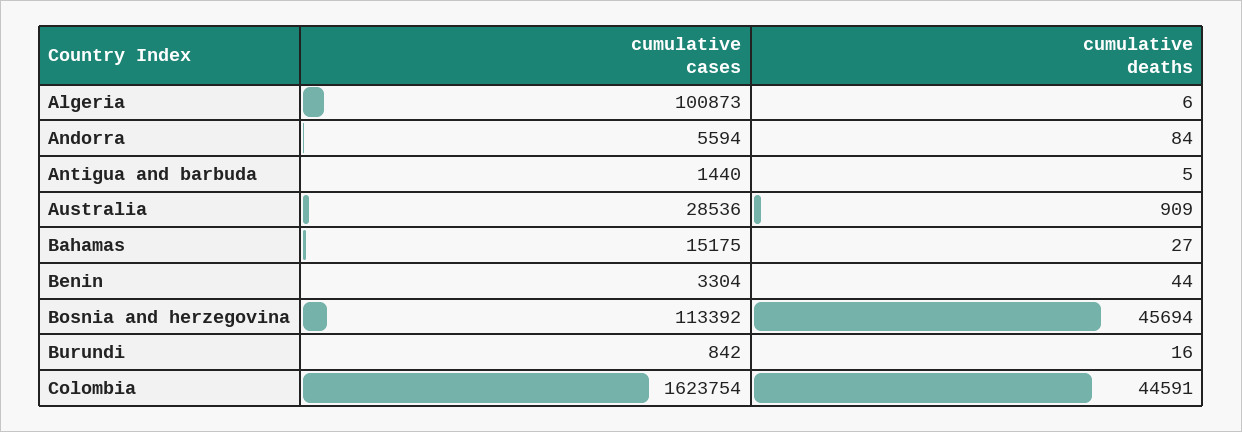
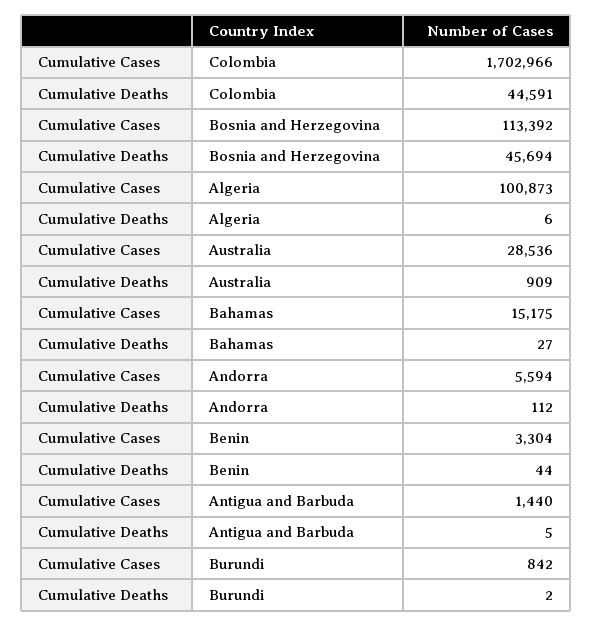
  {
    "cumulative cases": {
      "Algeria": 100873,
      "Andorra": 5594,
      "Antigua and barbuda": 1440,
      "Australia": 28536,
      "Bahamas": 15175,
      "Benin": 3304,
      "Bosnia and herzegovina": 113392,
      "Burundi": 842,
-     "Colombia": 1623754
+     "Colombia": 1702966
    },
    "cumulative deaths": {
      "Algeria": 6,
-     "Andorra": 84,
+     "Andorra": 112,
      "Antigua and barbuda": 5,
      "Australia": 909,
      "Bahamas": 27,
      "Benin": 44,
      "Bosnia and herzegovina": 45694,
-     "Burundi": 16,
+     "Burundi": 2,
      "Colombia": 44591
    }
  }

